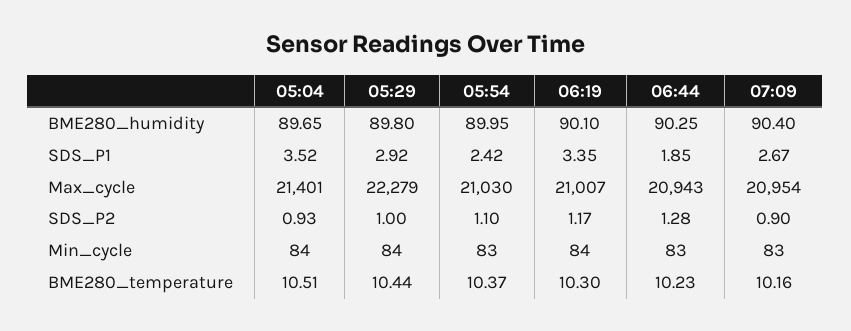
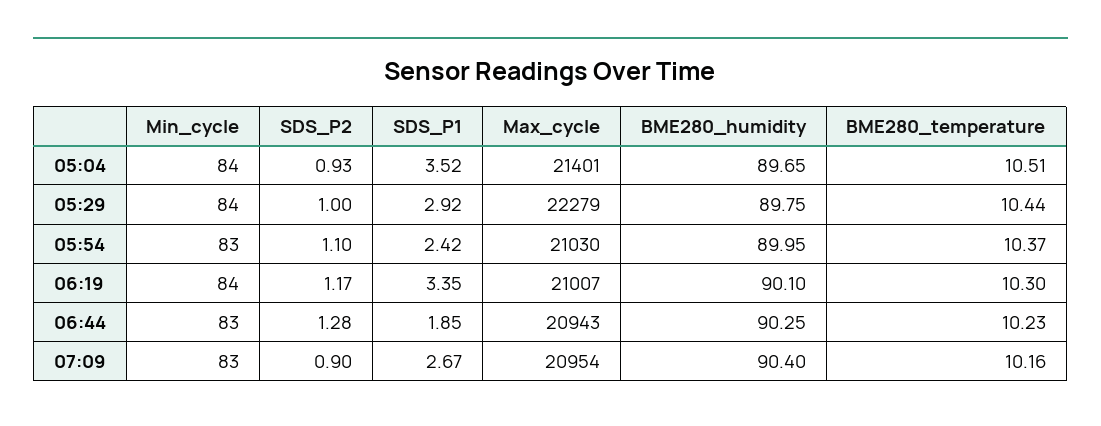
  {
    "05:04": {
      "BME280_humidity": 89.65,
      "SDS_P1": 3.52,
      "Max_cycle": 21401,
      "SDS_P2": 0.93,
      "Min_cycle": 84,
      "BME280_temperature": 10.51
    },
    "05:29": {
-     "BME280_humidity": 89.8,
+     "BME280_humidity": 89.75,
      "SDS_P1": 2.92,
      "Max_cycle": 22279,
      "SDS_P2": 1,
      "Min_cycle": 84,
      "BME280_temperature": 10.44
    },
    "05:54": {
      "BME280_humidity": 89.95,
      "SDS_P1": 2.42,
      "Max_cycle": 21030,
      "SDS_P2": 1.1,
      "Min_cycle": 83,
      "BME280_temperature": 10.37
    },
    "06:19": {
      "BME280_humidity": 90.1,
      "SDS_P1": 3.35,
      "Max_cycle": 21007,
      "SDS_P2": 1.17,
      "Min_cycle": 84,
      "BME280_temperature": 10.3
    },
    "06:44": {
      "BME280_humidity": 90.25,
      "SDS_P1": 1.85,
      "Max_cycle": 20943,
      "SDS_P2": 1.28,
      "Min_cycle": 83,
      "BME280_temperature": 10.23
    },
    "07:09": {
      "BME280_humidity": 90.4,
      "SDS_P1": 2.67,
      "Max_cycle": 20954,
      "SDS_P2": 0.9,
      "Min_cycle": 83,
      "BME280_temperature": 10.16
    }
  }

